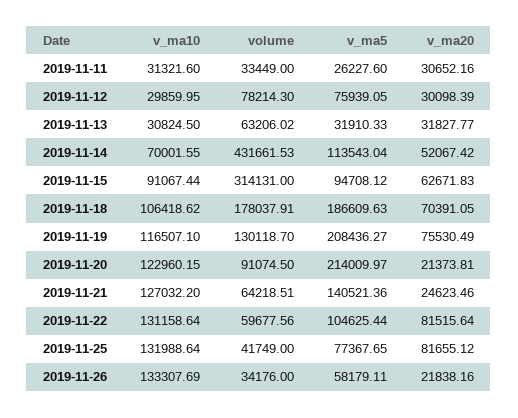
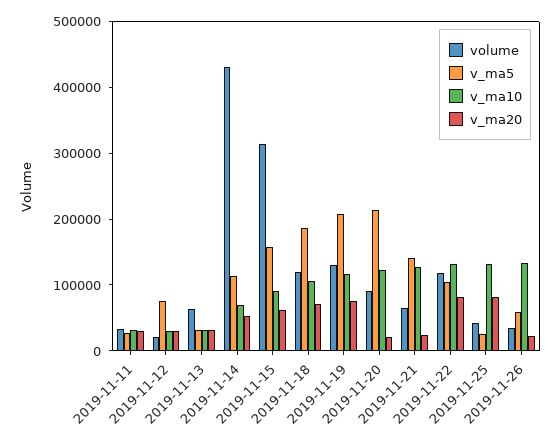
  {
    "v_ma10": {
      "2019-11-11": 31321.6,
      "2019-11-12": 29859.95,
      "2019-11-13": 30824.5,
      "2019-11-14": 70001.55,
      "2019-11-15": 91067.44,
      "2019-11-18": 106418.62,
      "2019-11-19": 116507.1,
      "2019-11-20": 122960.15,
      "2019-11-21": 127032.2,
      "2019-11-22": 131158.64,
      "2019-11-25": 131988.64,
      "2019-11-26": 133307.69
    },
    "volume": {
      "2019-11-11": 33449,
-     "2019-11-12": 78214.3,
+     "2019-11-12": 20000,
      "2019-11-13": 63206.02,
      "2019-11-14": 431661.53,
      "2019-11-15": 314131,
-     "2019-11-18": 178037.91,
+     "2019-11-18": 120000,
      "2019-11-19": 130118.7,
      "2019-11-20": 91074.5,
      "2019-11-21": 64218.51,
-     "2019-11-22": 59677.56,
+     "2019-11-22": 120000,
      "2019-11-25": 41749,
      "2019-11-26": 34176
    },
    "v_ma5": {
      "2019-11-11": 26227.6,
      "2019-11-12": 75939.05,
      "2019-11-13": 31910.33,
      "2019-11-14": 113543.04,
-     "2019-11-15": 94708.12,
+     "2019-11-15": 160000,
      "2019-11-18": 186609.63,
      "2019-11-19": 208436.27,
      "2019-11-20": 214009.97,
      "2019-11-21": 140521.36,
      "2019-11-22": 104625.44,
-     "2019-11-25": 77367.65,
+     "2019-11-25": 20000,
      "2019-11-26": 58179.11
    },
    "v_ma20": {
      "2019-11-11": 30652.16,
      "2019-11-12": 30098.39,
      "2019-11-13": 31827.77,
      "2019-11-14": 52067.42,
      "2019-11-15": 62671.83,
      "2019-11-18": 70391.05,
      "2019-11-19": 75530.49,
      "2019-11-20": 21373.81,
      "2019-11-21": 24623.46,
      "2019-11-22": 81515.64,
      "2019-11-25": 81655.12,
      "2019-11-26": 21838.16
    }
  }

